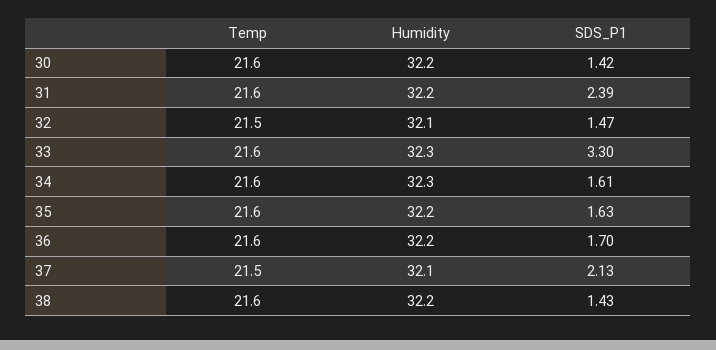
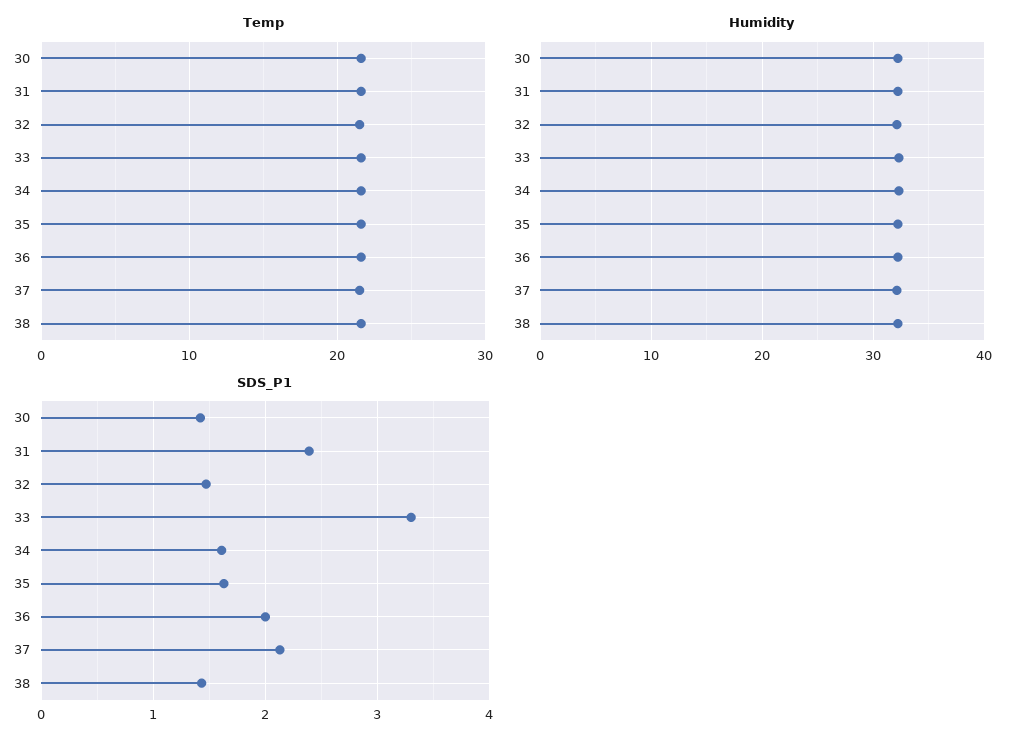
  {
    "Temp": {
      "30": 21.6,
      "31": 21.6,
      "32": 21.5,
      "33": 21.6,
      "34": 21.6,
      "35": 21.6,
      "36": 21.6,
      "37": 21.5,
      "38": 21.6
    },
    "Humidity": {
      "30": 32.2,
      "31": 32.2,
      "32": 32.1,
      "33": 32.3,
      "34": 32.3,
      "35": 32.2,
      "36": 32.2,
      "37": 32.1,
      "38": 32.2
    },
    "SDS_P1": {
      "30": 1.42,
      "31": 2.39,
      "32": 1.47,
      "33": 3.3,
      "34": 1.61,
      "35": 1.63,
-     "36": 1.7,
+     "36": 2,
      "37": 2.13,
      "38": 1.43
    }
  }

